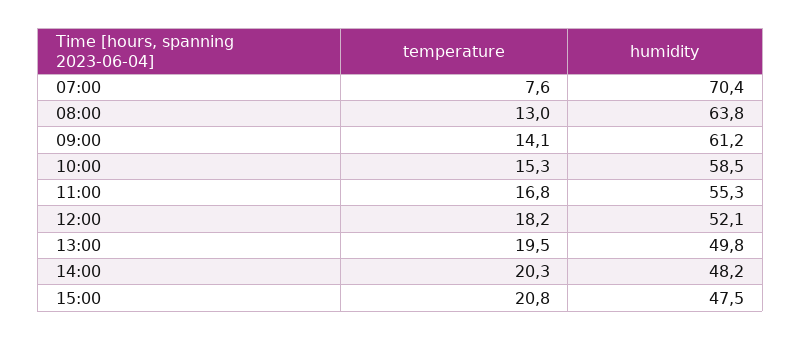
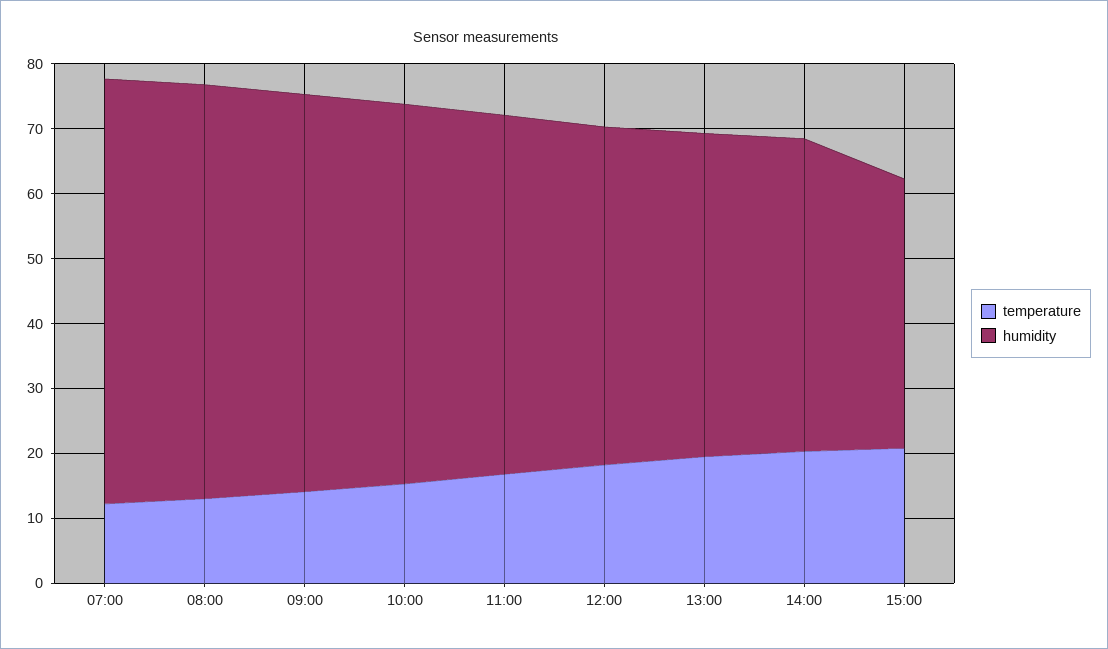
  {
    "temperature": {
-     "07:00": 7.6,
+     "07:00": 12,
      "08:00": 13,
      "09:00": 14.1,
      "10:00": 15.3,
      "11:00": 16.8,
      "12:00": 18.2,
      "13:00": 19.5,
      "14:00": 20.3,
      "15:00": 20.8
    },
    "humidity": {
-     "07:00": 70.4,
+     "07:00": 66,
      "08:00": 63.8,
      "09:00": 61.2,
      "10:00": 58.5,
      "11:00": 55.3,
      "12:00": 52.1,
      "13:00": 49.8,
      "14:00": 48.2,
-     "15:00": 47.5
+     "15:00": 42
    }
  }

